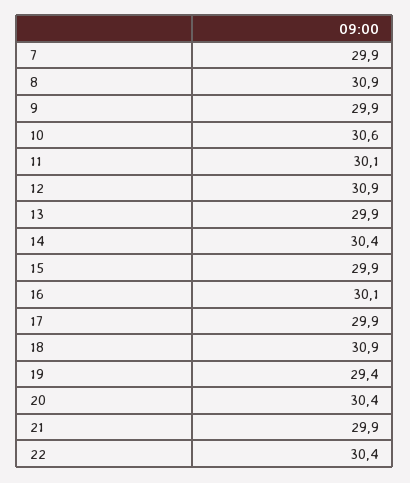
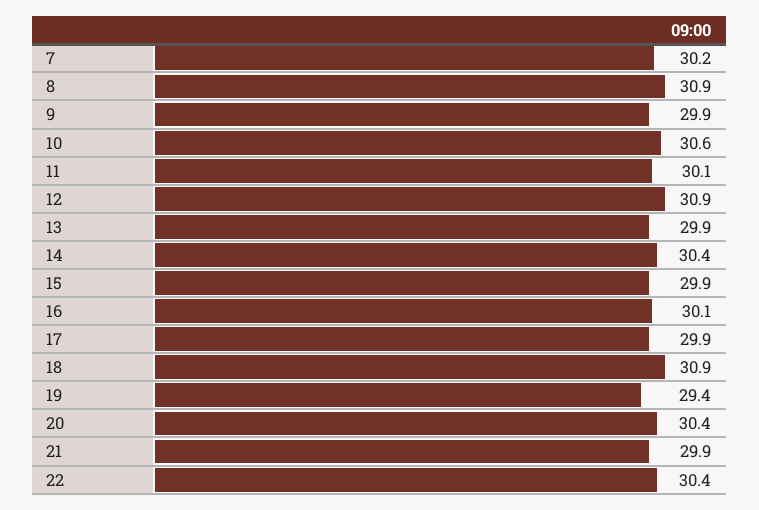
  {
-   "7": 29.9,
+   "7": 30.2,
    "8": 30.9,
    "9": 29.9,
    "10": 30.6,
    "11": 30.1,
    "12": 30.9,
    "13": 29.9,
    "14": 30.4,
    "15": 29.9,
    "16": 30.1,
    "17": 29.9,
    "18": 30.9,
    "19": 29.4,
    "20": 30.4,
    "21": 29.9,
    "22": 30.4
  }

